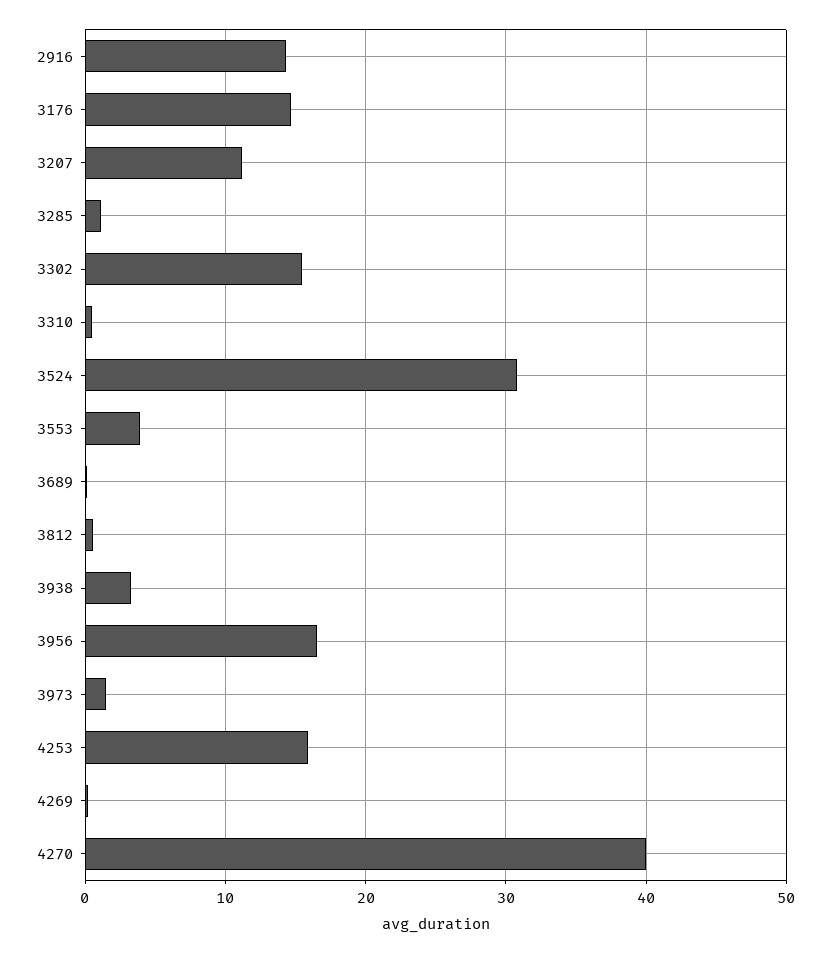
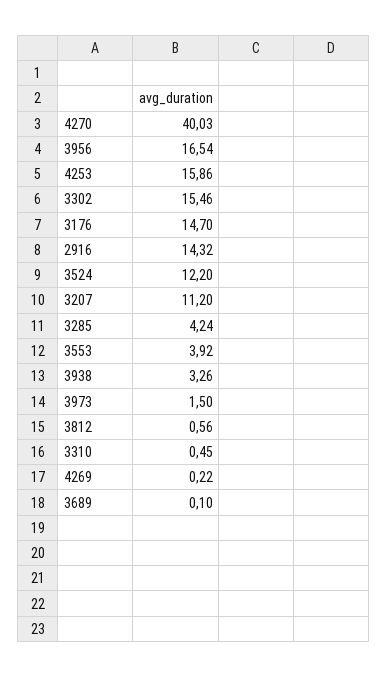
  {
    "2916": 14.32,
    "3176": 14.7,
    "3207": 11.2,
-   "3285": 1,
+   "3285": 4.24,
    "3302": 15.46,
    "3310": 0.45,
-   "3524": 31,
+   "3524": 12.2,
    "3553": 3.92,
    "3689": 0.1,
    "3812": 0.56,
    "3938": 3.26,
    "3956": 16.54,
    "3973": 1.5,
    "4253": 15.86,
    "4269": 0.22,
    "4270": 40.03
  }

